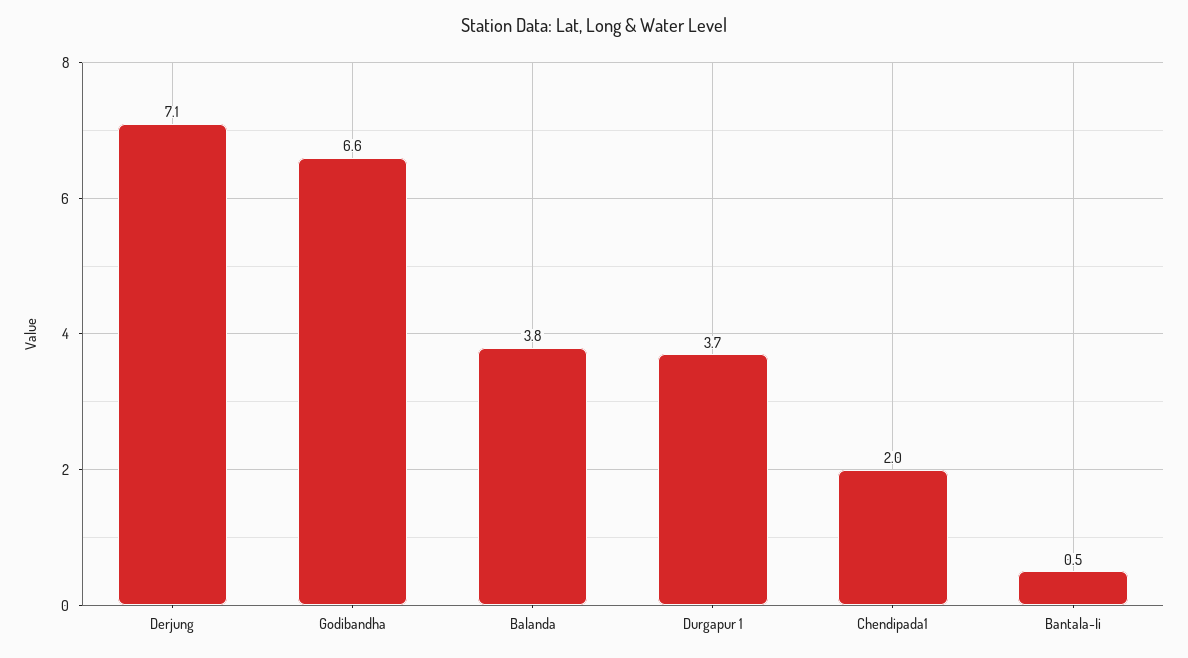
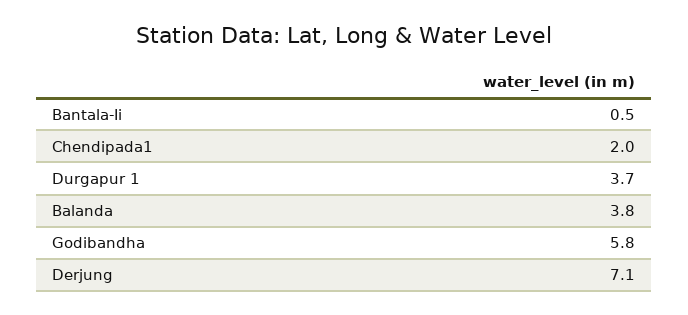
  {
    "Derjung": 7.1,
-   "Godibandha": 6.6,
+   "Godibandha": 5.8,
    "Balanda": 3.8,
    "Durgapur 1": 3.7,
    "Chendipada1": 2,
    "Bantala-Ii": 0.5
  }

